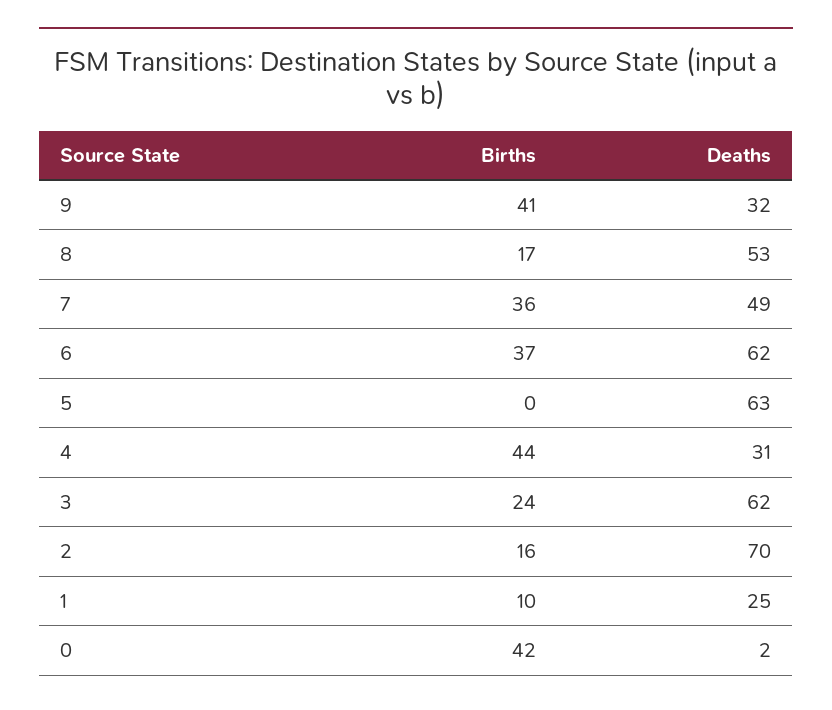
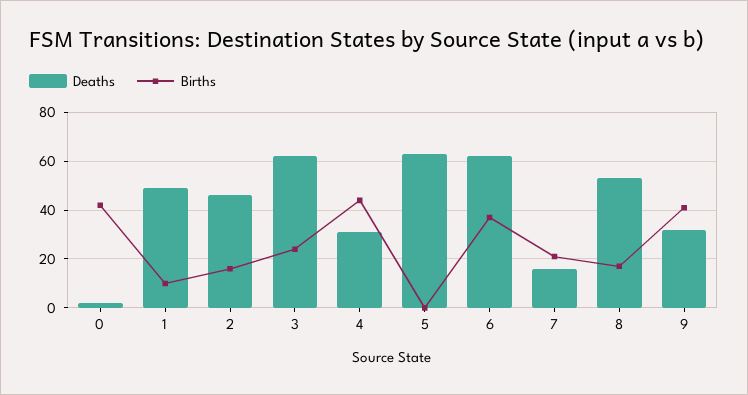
  {
    "Births": {
      "9": 41,
      "8": 17,
-     "7": 36,
+     "7": 20,
      "6": 37,
      "5": 0,
      "4": 44,
      "3": 24,
      "2": 16,
      "1": 10,
      "0": 42
    },
    "Deaths": {
      "9": 32,
      "8": 53,
-     "7": 49,
+     "7": 15,
      "6": 62,
      "5": 63,
      "4": 31,
      "3": 62,
-     "2": 70,
+     "2": 45,
-     "1": 25,
+     "1": 50,
      "0": 2
    }
  }

